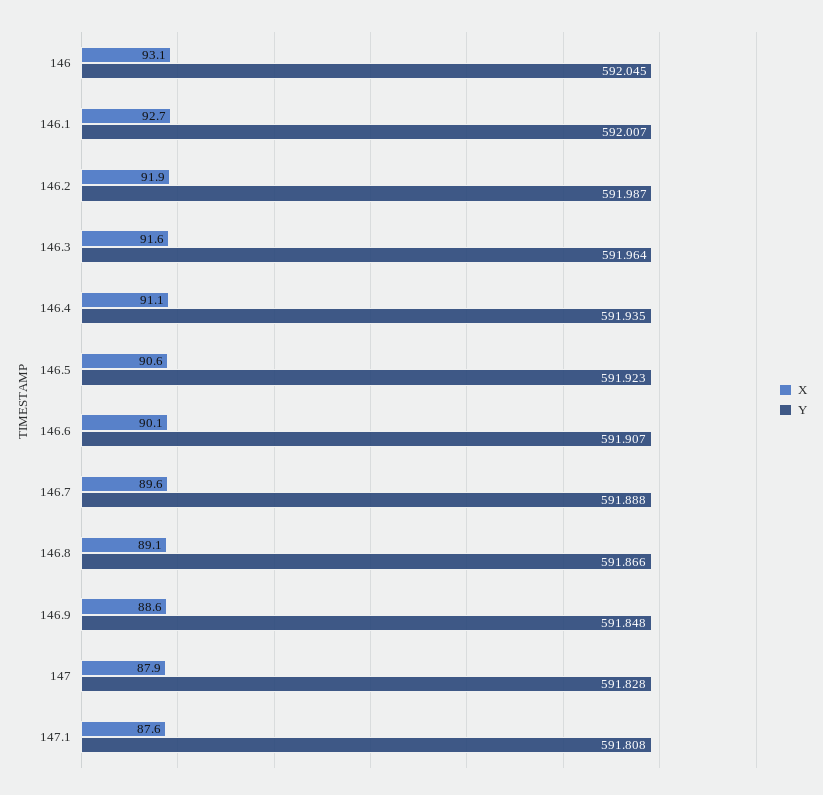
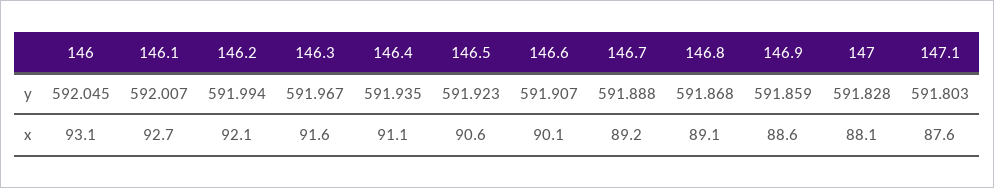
  {
    "X": {
      "146": 93.1,
      "146.1": 92.7,
-     "146.2": 91.9,
+     "146.2": 92.1,
      "146.3": 91.6,
      "146.4": 91.1,
      "146.5": 90.6,
      "146.6": 90.1,
-     "146.7": 89.6,
+     "146.7": 89.2,
      "146.8": 89.1,
      "146.9": 88.6,
-     "147": 87.9,
+     "147": 88.1,
      "147.1": 87.6
    },
    "Y": {
      "146": 592.045,
      "146.1": 592.007,
-     "146.2": 591.987,
+     "146.2": 591.994,
-     "146.3": 591.964,
+     "146.3": 591.967,
      "146.4": 591.935,
      "146.5": 591.923,
      "146.6": 591.907,
      "146.7": 591.888,
-     "146.8": 591.866,
+     "146.8": 591.868,
-     "146.9": 591.848,
+     "146.9": 591.859,
      "147": 591.828,
-     "147.1": 591.808
+     "147.1": 591.803
    }
  }

